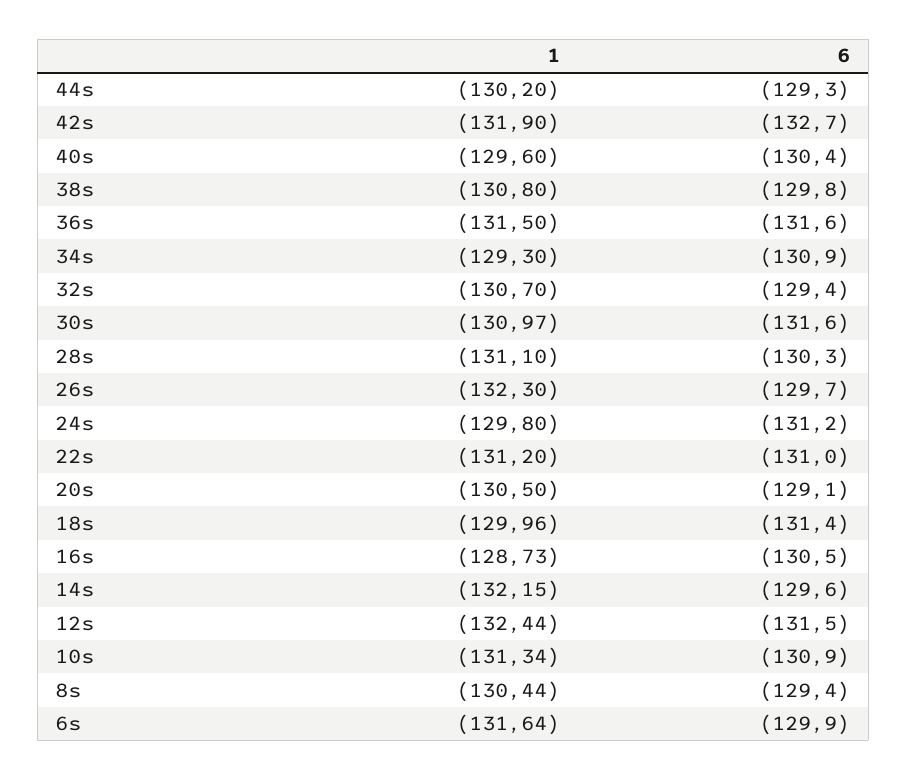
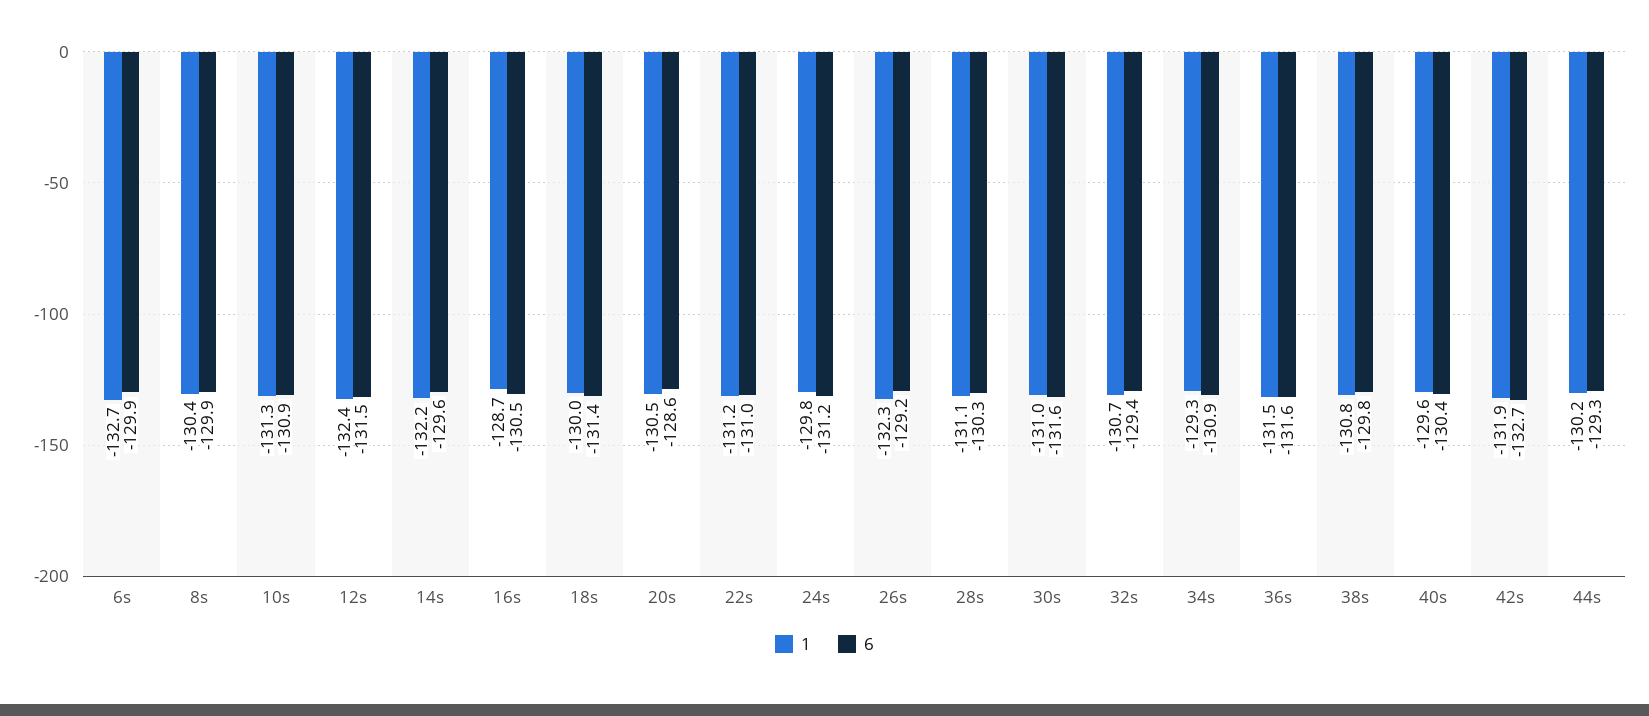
  {
    "1": {
      "44s": -130.2,
      "42s": -131.9,
      "40s": -129.6,
      "38s": -130.8,
      "36s": -131.5,
      "34s": -129.3,
      "32s": -130.7,
      "30s": -130.97,
      "28s": -131.1,
      "26s": -132.3,
      "24s": -129.8,
      "22s": -131.2,
      "20s": -130.5,
      "18s": -129.96,
      "16s": -128.73,
      "14s": -132.15,
      "12s": -132.44,
      "10s": -131.34,
      "8s": -130.44,
-     "6s": -131.64
+     "6s": -132.7
    },
    "6": {
      "44s": -129.3,
      "42s": -132.7,
      "40s": -130.4,
      "38s": -129.8,
      "36s": -131.6,
      "34s": -130.9,
      "32s": -129.4,
      "30s": -131.6,
      "28s": -130.3,
-     "26s": -129.7,
+     "26s": -129.2,
      "24s": -131.2,
      "22s": -131,
-     "20s": -129.1,
+     "20s": -128.6,
      "18s": -131.4,
      "16s": -130.5,
      "14s": -129.6,
      "12s": -131.5,
      "10s": -130.9,
-     "8s": -129.4,
+     "8s": -129.9,
      "6s": -129.9
    }
  }

